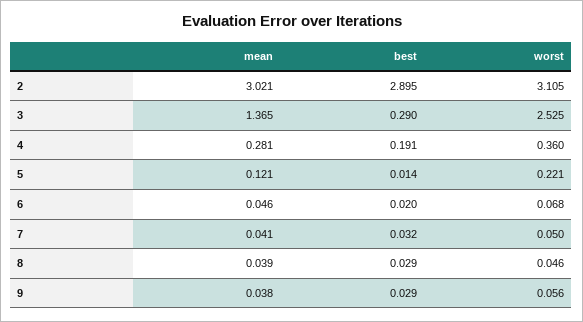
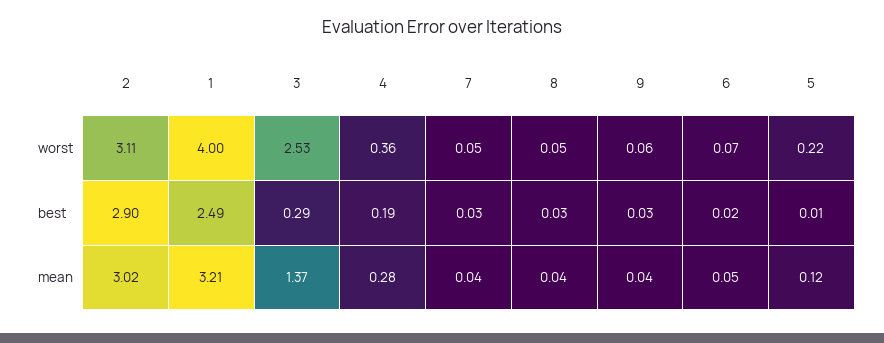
  {
    "mean": {
      "2": 3.021,
      "3": 1.365,
      "4": 0.281,
      "5": 0.121,
      "6": 0.046,
      "7": 0.041,
      "8": 0.039,
-     "9": 0.038
+     "9": 0.038,
+     "1": 3.21
    },
    "best": {
      "2": 2.895,
      "3": 0.29,
      "4": 0.191,
      "5": 0.014,
      "6": 0.02,
      "7": 0.032,
      "8": 0.029,
-     "9": 0.029
+     "9": 0.029,
+     "1": 2.49
    },
    "worst": {
      "2": 3.105,
      "3": 2.525,
      "4": 0.36,
      "5": 0.221,
      "6": 0.068,
      "7": 0.05,
      "8": 0.046,
-     "9": 0.056
+     "9": 0.056,
+     "1": 4
    }
  }

